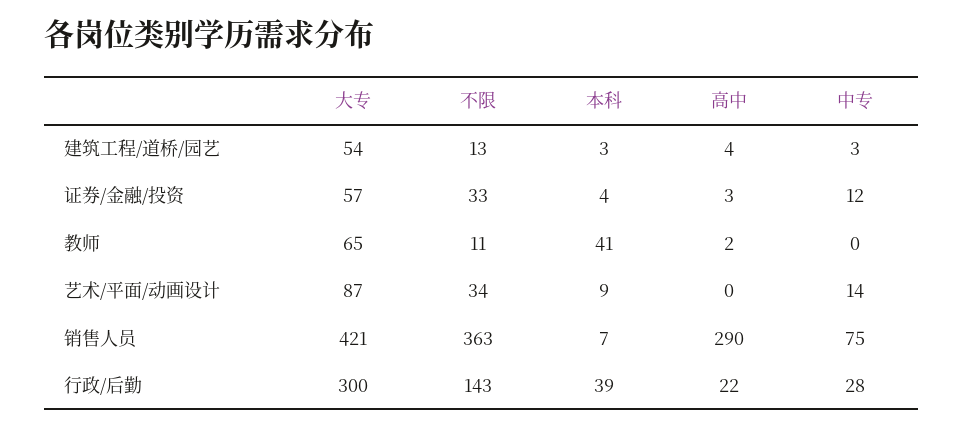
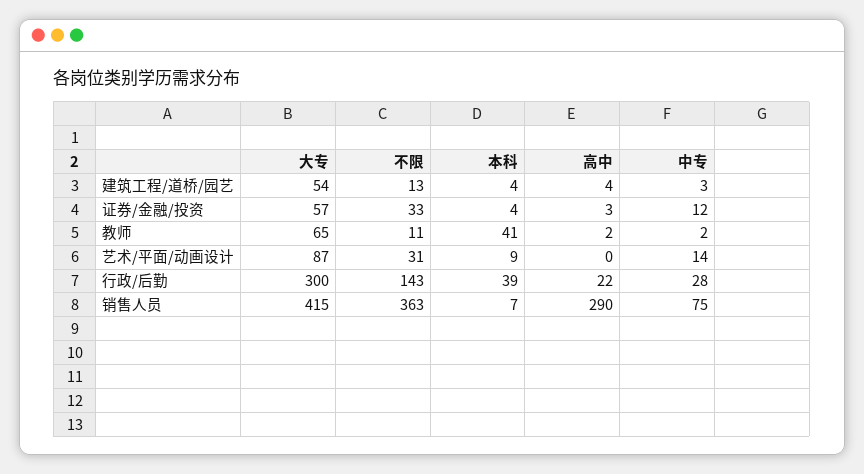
  {
    "大专": {
      "建筑工程/道桥/园艺": 54,
      "证券/金融/投资": 57,
      "教师": 65,
      "艺术/平面/动画设计": 87,
-     "销售人员": 421,
+     "销售人员": 415,
      "行政/后勤": 300
    },
    "不限": {
      "建筑工程/道桥/园艺": 13,
      "证券/金融/投资": 33,
      "教师": 11,
-     "艺术/平面/动画设计": 34,
+     "艺术/平面/动画设计": 31,
      "销售人员": 363,
      "行政/后勤": 143
    },
    "本科": {
-     "建筑工程/道桥/园艺": 3,
+     "建筑工程/道桥/园艺": 4,
      "证券/金融/投资": 4,
      "教师": 41,
      "艺术/平面/动画设计": 9,
      "销售人员": 7,
      "行政/后勤": 39
    },
    "高中": {
      "建筑工程/道桥/园艺": 4,
      "证券/金融/投资": 3,
      "教师": 2,
      "艺术/平面/动画设计": 0,
      "销售人员": 290,
      "行政/后勤": 22
    },
    "中专": {
      "建筑工程/道桥/园艺": 3,
      "证券/金融/投资": 12,
-     "教师": 0,
+     "教师": 2,
      "艺术/平面/动画设计": 14,
      "销售人员": 75,
      "行政/后勤": 28
    }
  }

